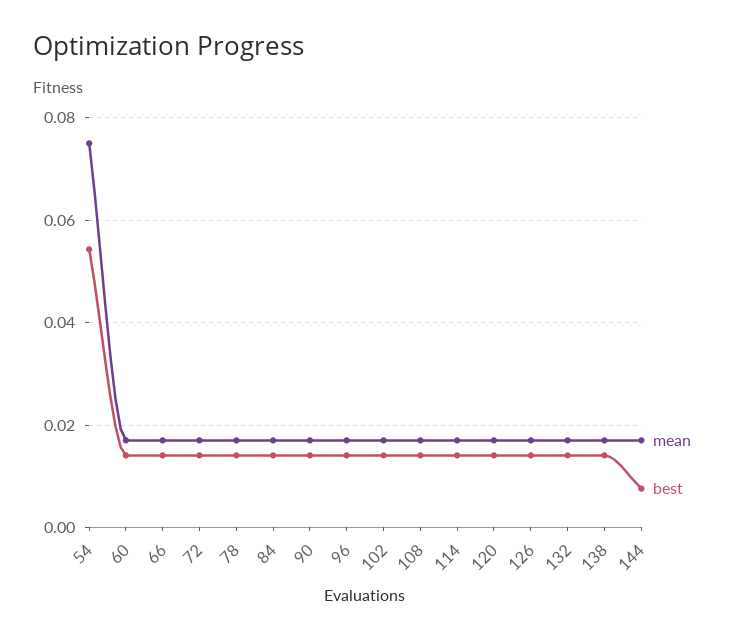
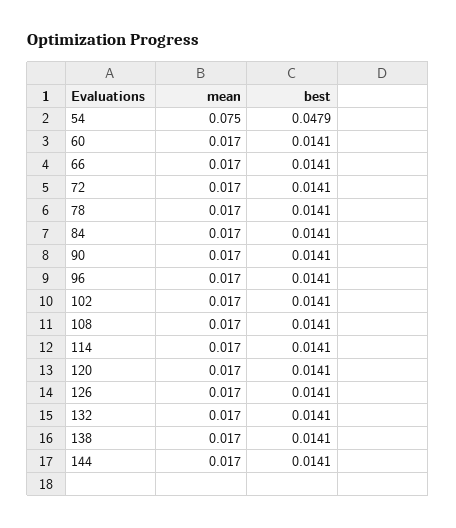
  {
    "mean": {
      "54": 0.075,
      "60": 0.017,
      "66": 0.017,
      "72": 0.017,
      "78": 0.017,
      "84": 0.017,
      "90": 0.017,
      "96": 0.017,
      "102": 0.017,
      "108": 0.017,
      "114": 0.017,
      "120": 0.017,
      "126": 0.017,
      "132": 0.017,
      "138": 0.017,
      "144": 0.017
    },
    "best": {
-     "54": 0.054,
+     "54": 0.0479,
      "60": 0.0141,
      "66": 0.0141,
      "72": 0.0141,
      "78": 0.0141,
      "84": 0.0141,
      "90": 0.0141,
      "96": 0.0141,
      "102": 0.0141,
      "108": 0.0141,
      "114": 0.0141,
      "120": 0.0141,
      "126": 0.0141,
      "132": 0.0141,
      "138": 0.0141,
-     "144": 0.008
+     "144": 0.0141
    }
  }

